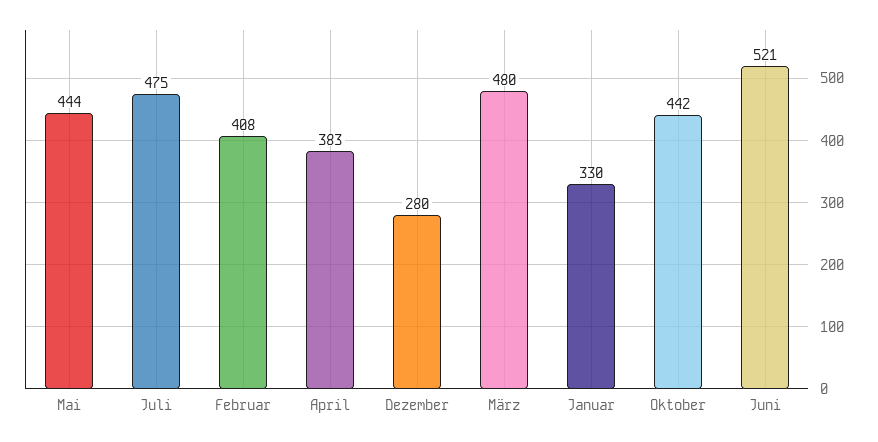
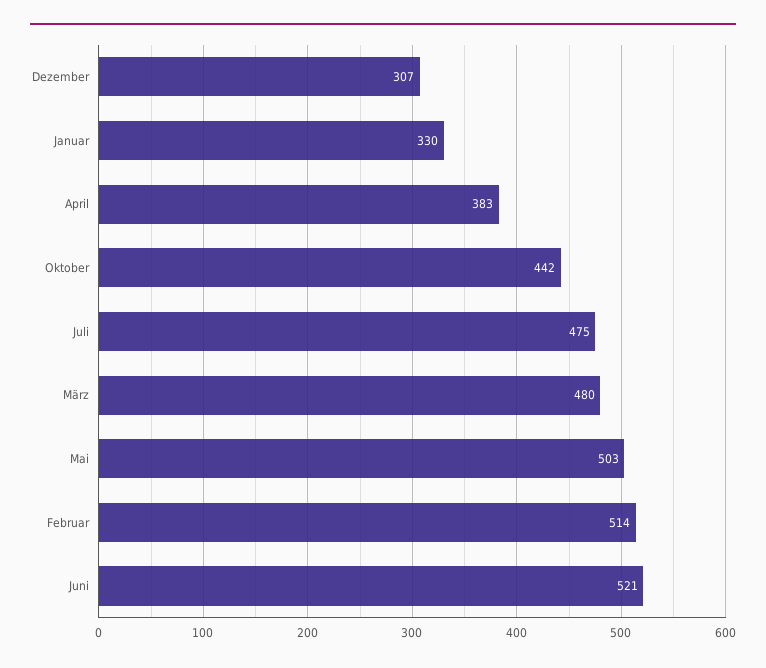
  {
-   "Mai": 444,
+   "Mai": 503,
    "Juli": 475,
-   "Februar": 408,
+   "Februar": 514,
    "April": 383,
-   "Dezember": 280,
+   "Dezember": 307,
    "März": 480,
    "Januar": 330,
    "Oktober": 442,
    "Juni": 521
  }

